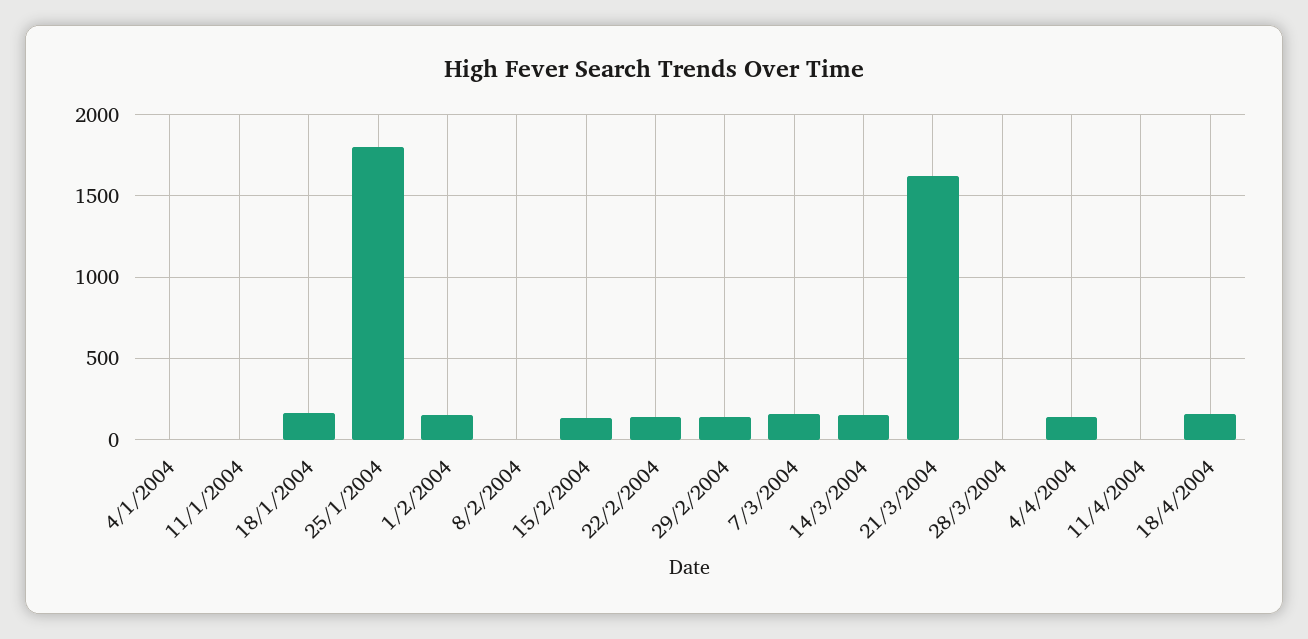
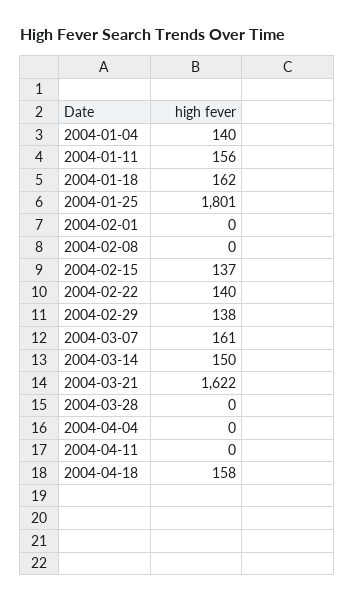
  {
-   "4/1/2004": 0,
+   "4/1/2004": 140,
-   "11/1/2004": 0,
+   "11/1/2004": 156,
    "18/1/2004": 162,
    "25/1/2004": 1801,
-   "1/2/2004": 150,
+   "1/2/2004": 0,
    "8/2/2004": 0,
    "15/2/2004": 137,
    "22/2/2004": 140,
    "29/2/2004": 138,
    "7/3/2004": 161,
    "14/3/2004": 150,
    "21/3/2004": 1622,
    "28/3/2004": 0,
-   "4/4/2004": 150,
+   "4/4/2004": 0,
    "11/4/2004": 0,
    "18/4/2004": 158
  }

